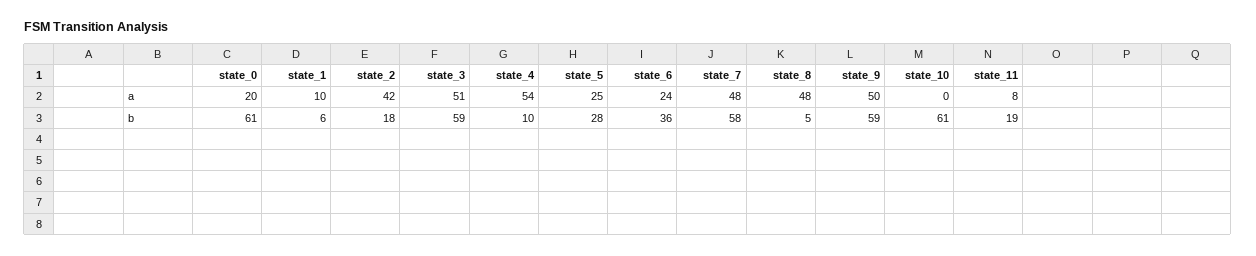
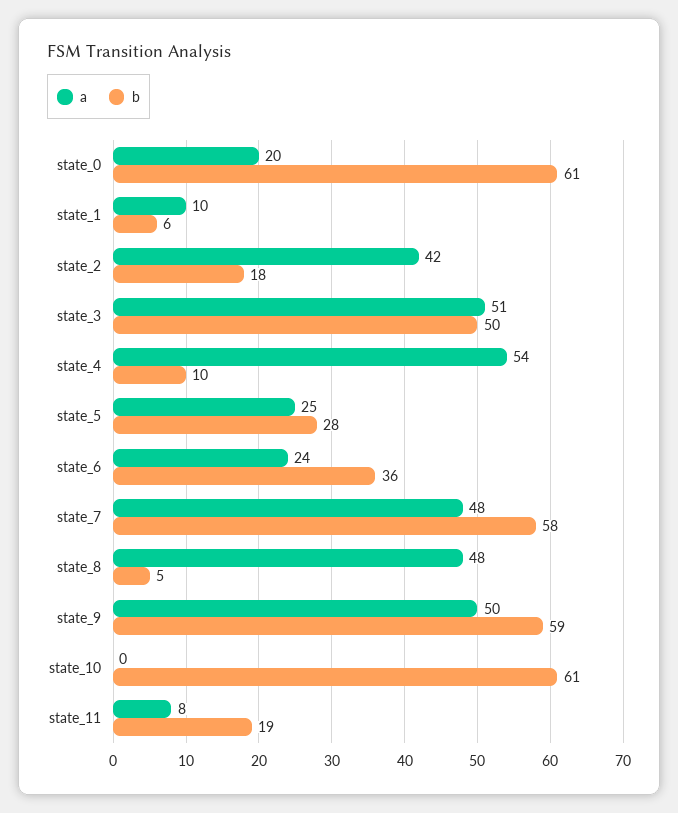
  {
    "a": {
      "state_0": 20,
      "state_1": 10,
      "state_2": 42,
      "state_3": 51,
      "state_4": 54,
      "state_5": 25,
      "state_6": 24,
      "state_7": 48,
      "state_8": 48,
      "state_9": 50,
      "state_10": 0,
      "state_11": 8
    },
    "b": {
      "state_0": 61,
      "state_1": 6,
      "state_2": 18,
-     "state_3": 59,
+     "state_3": 50,
      "state_4": 10,
      "state_5": 28,
      "state_6": 36,
      "state_7": 58,
      "state_8": 5,
      "state_9": 59,
      "state_10": 61,
      "state_11": 19
    }
  }

